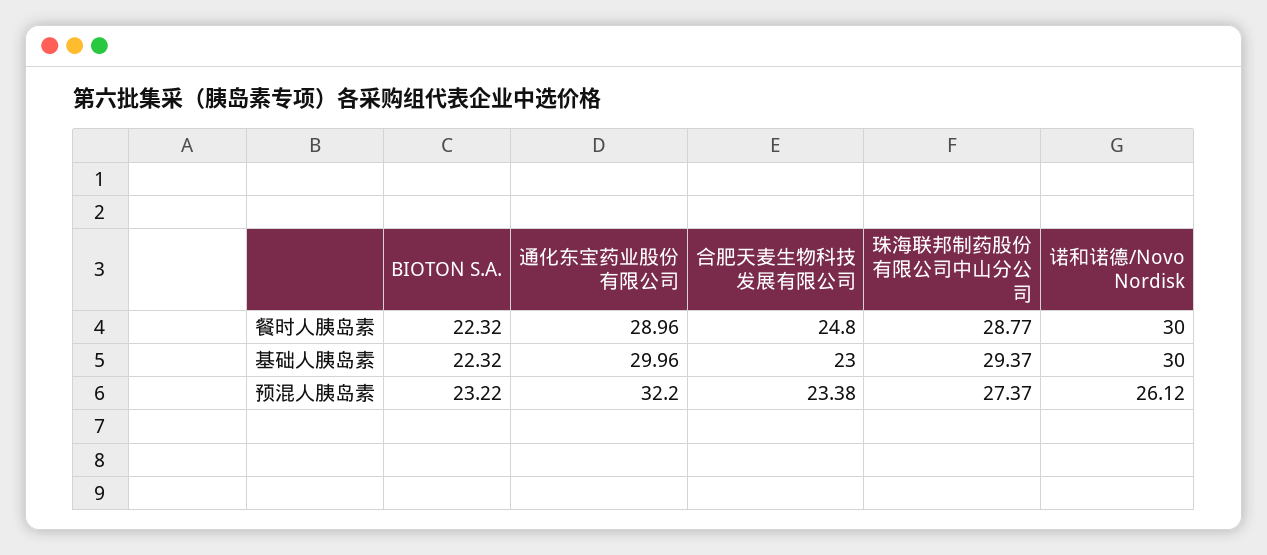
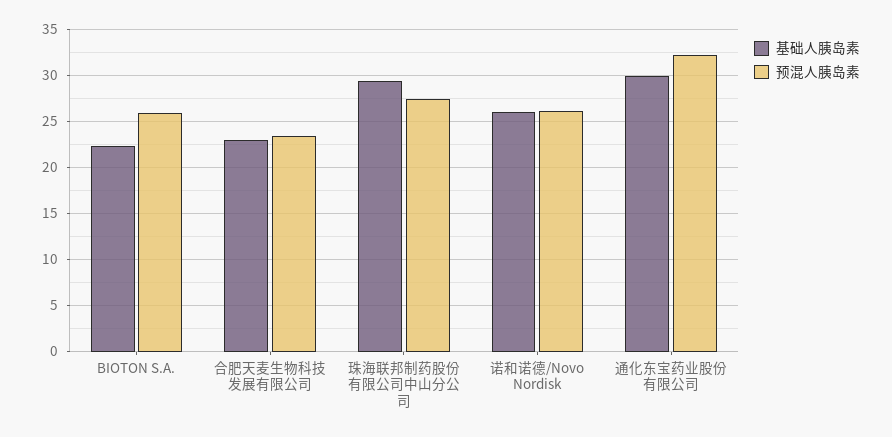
  {
-   "餐时人胰岛素": {
-     "BIOTON S.A.": 22.32,
-     "通化东宝药业股份有限公司": 28.96,
-     "合肥天麦生物科技发展有限公司": 24.8,
-     "珠海联邦制药股份有限公司中山分公司": 28.77,
-     "诺和诺德/Novo Nordisk": 30
-   },
    "基础人胰岛素": {
      "BIOTON S.A.": 22.32,
      "通化东宝药业股份有限公司": 29.96,
      "合肥天麦生物科技发展有限公司": 23,
      "珠海联邦制药股份有限公司中山分公司": 29.37,
-     "诺和诺德/Novo Nordisk": 30
+     "诺和诺德/Novo Nordisk": 26
    },
    "预混人胰岛素": {
-     "BIOTON S.A.": 23.22,
+     "BIOTON S.A.": 26,
      "通化东宝药业股份有限公司": 32.2,
      "合肥天麦生物科技发展有限公司": 23.38,
      "珠海联邦制药股份有限公司中山分公司": 27.37,
      "诺和诺德/Novo Nordisk": 26.12
    }
  }

